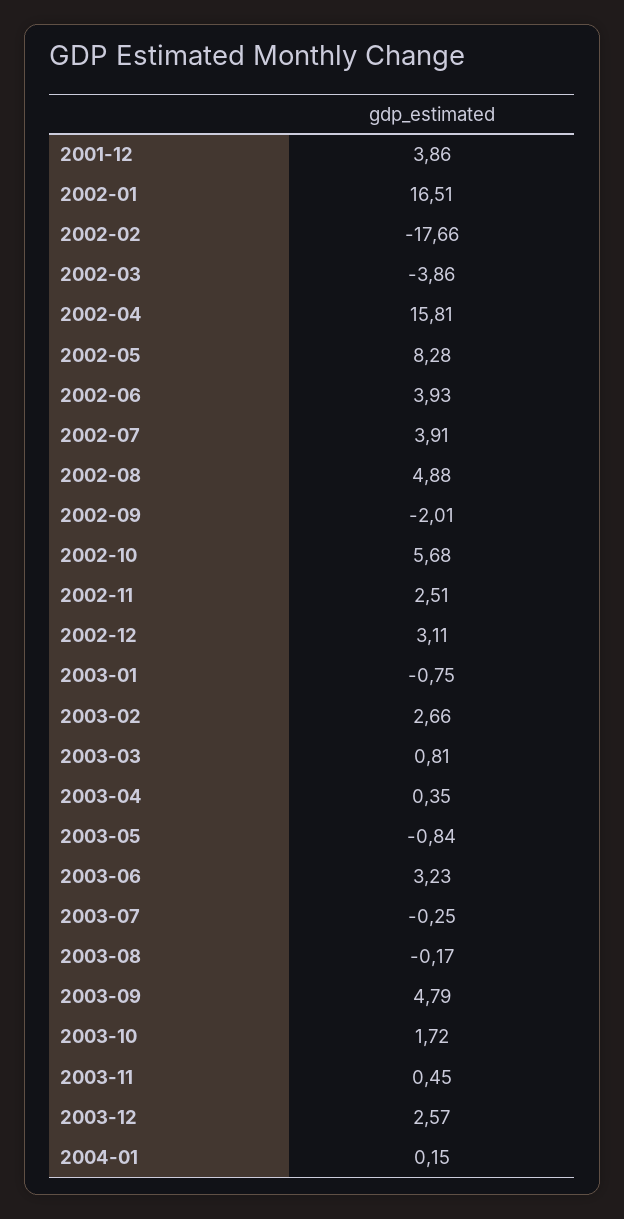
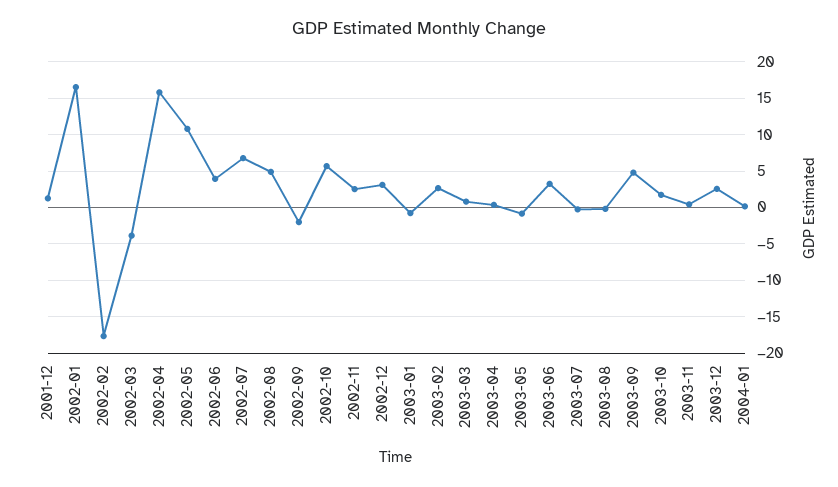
  {
-   "2001-12": 3.86,
+   "2001-12": 1,
    "2002-01": 16.51,
    "2002-02": -17.66,
    "2002-03": -3.86,
    "2002-04": 15.81,
-   "2002-05": 8.28,
+   "2002-05": 11,
    "2002-06": 3.93,
-   "2002-07": 3.91,
+   "2002-07": 7,
    "2002-08": 4.88,
    "2002-09": -2.01,
    "2002-10": 5.68,
    "2002-11": 2.51,
    "2002-12": 3.11,
    "2003-01": -0.75,
    "2003-02": 2.66,
    "2003-03": 0.81,
    "2003-04": 0.35,
    "2003-05": -0.84,
    "2003-06": 3.23,
    "2003-07": -0.25,
    "2003-08": -0.17,
    "2003-09": 4.79,
    "2003-10": 1.72,
    "2003-11": 0.45,
    "2003-12": 2.57,
    "2004-01": 0.15
  }

